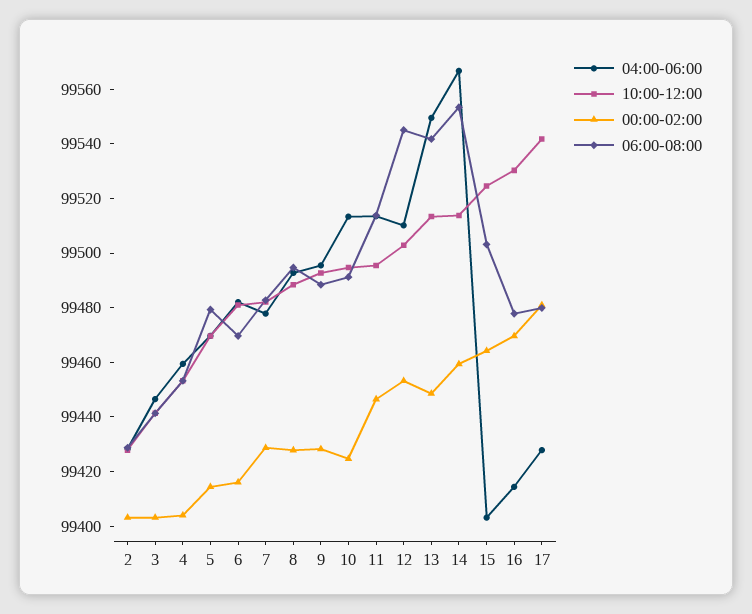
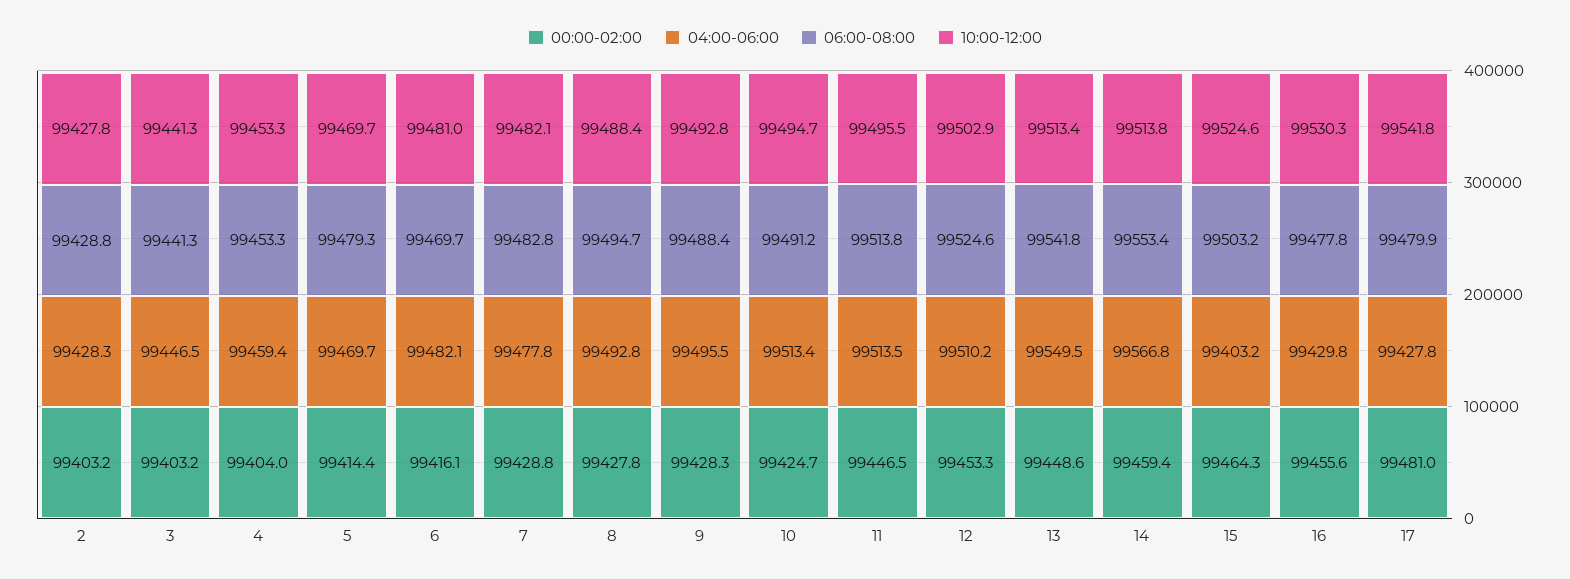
  {
    "04:00-06:00": {
      "2": 99428.3,
      "3": 99446.5,
      "4": 99459.4,
      "5": 99469.7,
      "6": 99482.1,
      "7": 99477.8,
      "8": 99492.8,
      "9": 99495.5,
      "10": 99513.4,
      "11": 99513.5,
      "12": 99510.2,
      "13": 99549.5,
      "14": 99566.8,
      "15": 99403.2,
-     "16": 99415,
+     "16": 99429.8,
      "17": 99427.8
    },
    "10:00-12:00": {
      "2": 99427.8,
      "3": 99441.3,
      "4": 99453.3,
      "5": 99469.7,
      "6": 99481,
      "7": 99482.1,
      "8": 99488.4,
      "9": 99492.8,
      "10": 99494.7,
      "11": 99495.5,
      "12": 99502.9,
      "13": 99513.4,
      "14": 99513.8,
      "15": 99524.6,
      "16": 99530.3,
      "17": 99541.8
    },
    "00:00-02:00": {
      "2": 99403.2,
      "3": 99403.2,
      "4": 99404,
      "5": 99414.4,
      "6": 99416.1,
      "7": 99428.8,
      "8": 99427.8,
      "9": 99428.3,
      "10": 99424.7,
      "11": 99446.5,
      "12": 99453.3,
      "13": 99448.6,
      "14": 99459.4,
      "15": 99464.3,
-     "16": 99470,
+     "16": 99455.6,
      "17": 99481
    },
    "06:00-08:00": {
      "2": 99428.8,
      "3": 99441.3,
      "4": 99453.3,
      "5": 99479.3,
      "6": 99469.7,
      "7": 99482.8,
      "8": 99494.7,
      "9": 99488.4,
      "10": 99491.2,
      "11": 99513.8,
-     "12": 99545,
+     "12": 99524.6,
      "13": 99541.8,
      "14": 99553.4,
      "15": 99503.2,
      "16": 99477.8,
      "17": 99479.9
    }
  }

